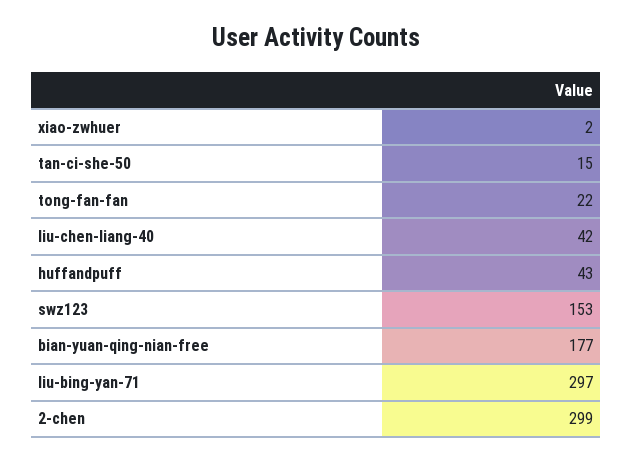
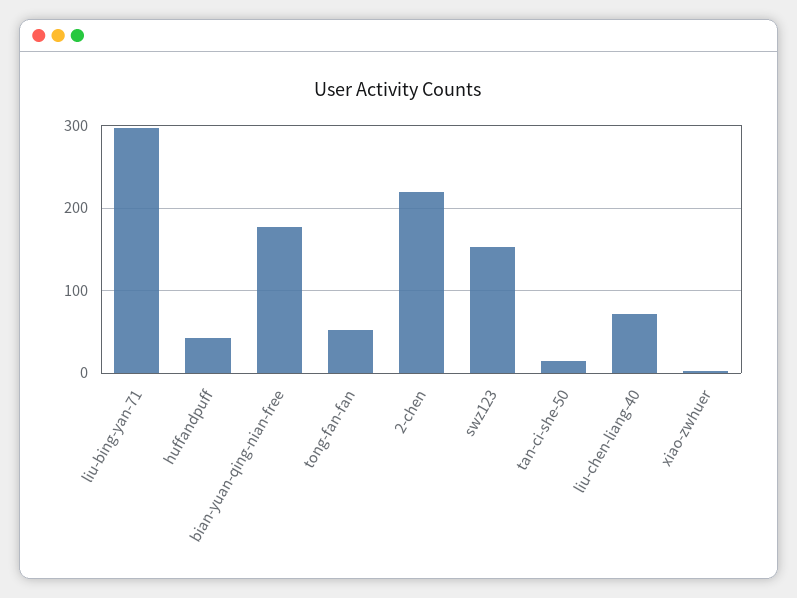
  {
    "xiao-zwhuer": 2,
    "tan-ci-she-50": 15,
-   "tong-fan-fan": 22,
+   "tong-fan-fan": 50,
-   "liu-chen-liang-40": 42,
+   "liu-chen-liang-40": 70,
    "huffandpuff": 43,
    "swz123": 153,
    "bian-yuan-qing-nian-free": 177,
    "liu-bing-yan-71": 297,
-   "2-chen": 299
+   "2-chen": 220
  }

